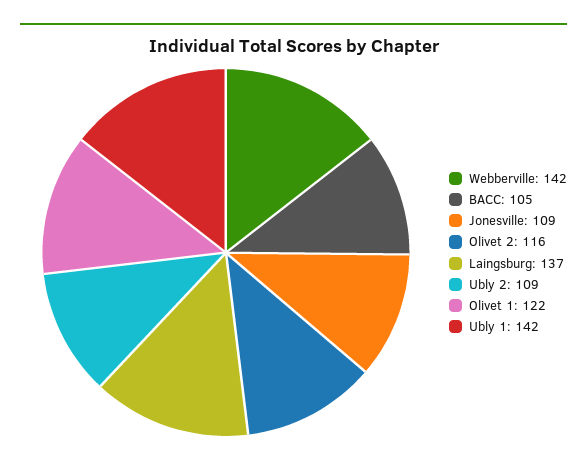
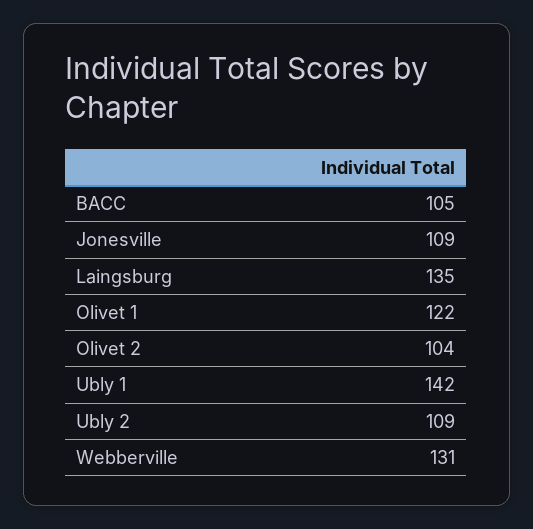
  {
-   "Webberville": 142,
+   "Webberville": 131,
    "BACC": 105,
    "Jonesville": 109,
-   "Olivet 2": 116,
+   "Olivet 2": 104,
-   "Laingsburg": 137,
+   "Laingsburg": 135,
    "Ubly 2": 109,
    "Olivet 1": 122,
    "Ubly 1": 142
  }

